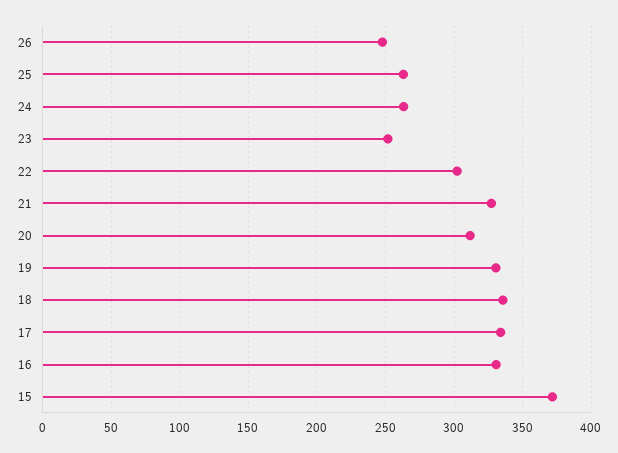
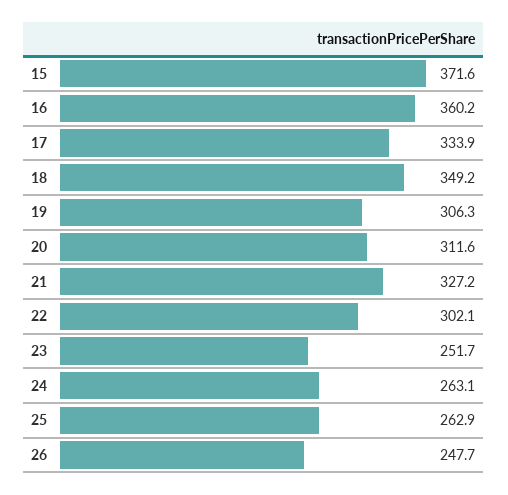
  {
    "26": 247.7,
    "25": 262.9,
    "24": 263.1,
    "23": 251.7,
    "22": 302.1,
    "21": 327.2,
    "20": 311.6,
-   "19": 330,
+   "19": 306.3,
-   "18": 335,
+   "18": 349.2,
    "17": 333.9,
-   "16": 330,
+   "16": 360.2,
    "15": 371.6
  }

